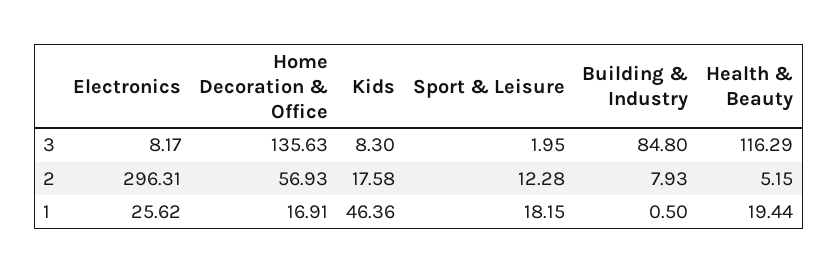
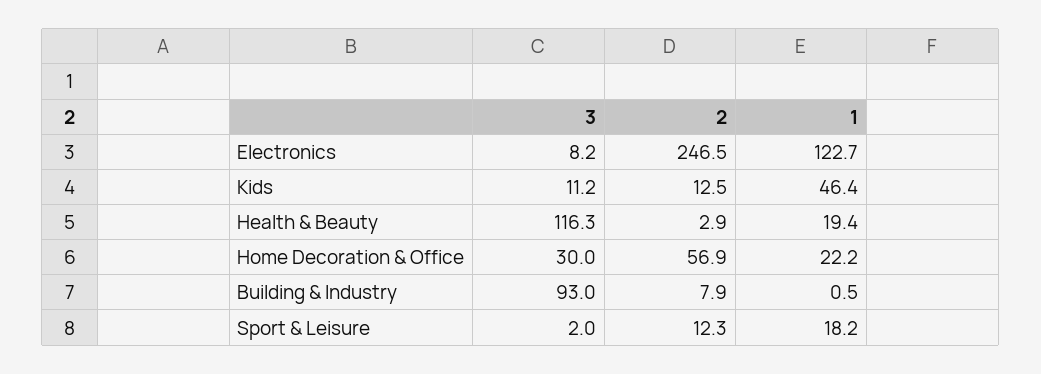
  {
    "Electronics": {
      "3": 8.17,
-     "2": 296.31,
+     "2": 246.5,
-     "1": 25.62
+     "1": 122.7
    },
    "Home Decoration & Office": {
-     "3": 135.63,
+     "3": 30,
      "2": 56.93,
-     "1": 16.91
+     "1": 22.2
    },
    "Kids": {
-     "3": 8.3,
+     "3": 11.2,
-     "2": 17.58,
+     "2": 12.5,
      "1": 46.36
    },
    "Sport & Leisure": {
      "3": 1.95,
      "2": 12.28,
      "1": 18.15
    },
    "Building & Industry": {
-     "3": 84.8,
+     "3": 93,
      "2": 7.93,
      "1": 0.5
    },
    "Health & Beauty": {
      "3": 116.29,
-     "2": 5.15,
+     "2": 2.9,
      "1": 19.44
    }
  }

